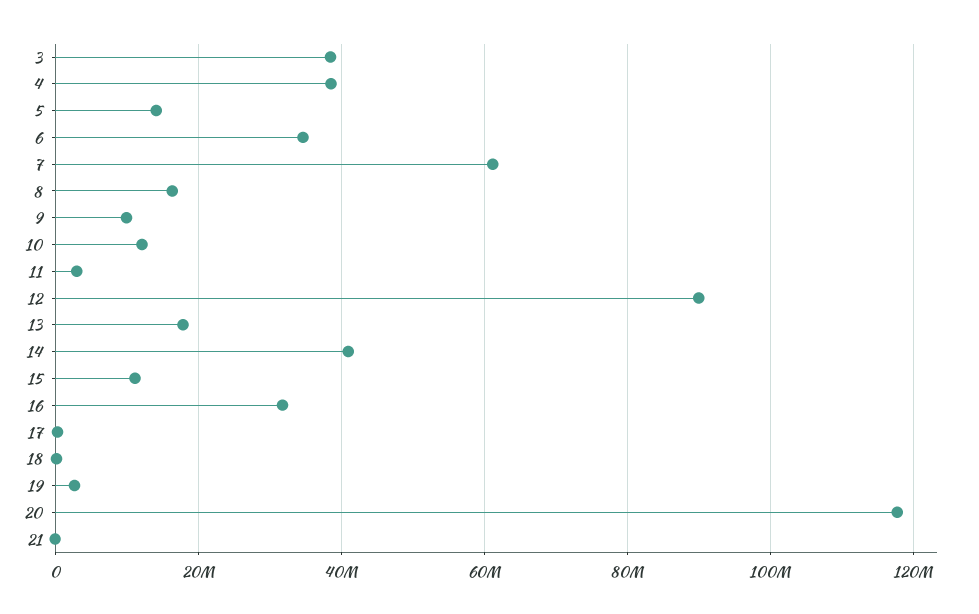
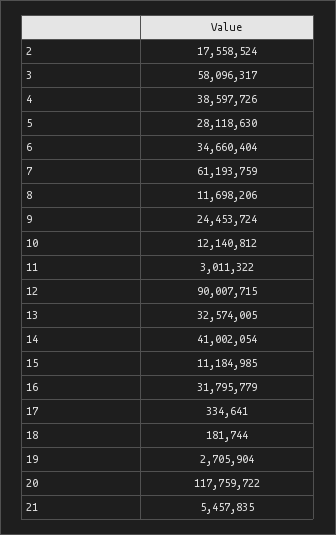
  {
-   "3": 38000000,
+   "3": 58096317,
    "4": 38597726,
-   "5": 14000000,
+   "5": 28118630,
    "6": 34660404,
    "7": 61193759,
-   "8": 16000000,
+   "8": 11698206,
-   "9": 10000000,
+   "9": 24453724,
    "10": 12140812,
    "11": 3011322,
    "12": 90007715,
-   "13": 18000000,
+   "13": 32574005,
    "14": 41002054,
    "15": 11184985,
    "16": 31795779,
    "17": 334641,
    "18": 181744,
    "19": 2705904,
    "20": 117759722,
-   "21": 0
+   "21": 5457835,
+   "2": 17558524
  }

